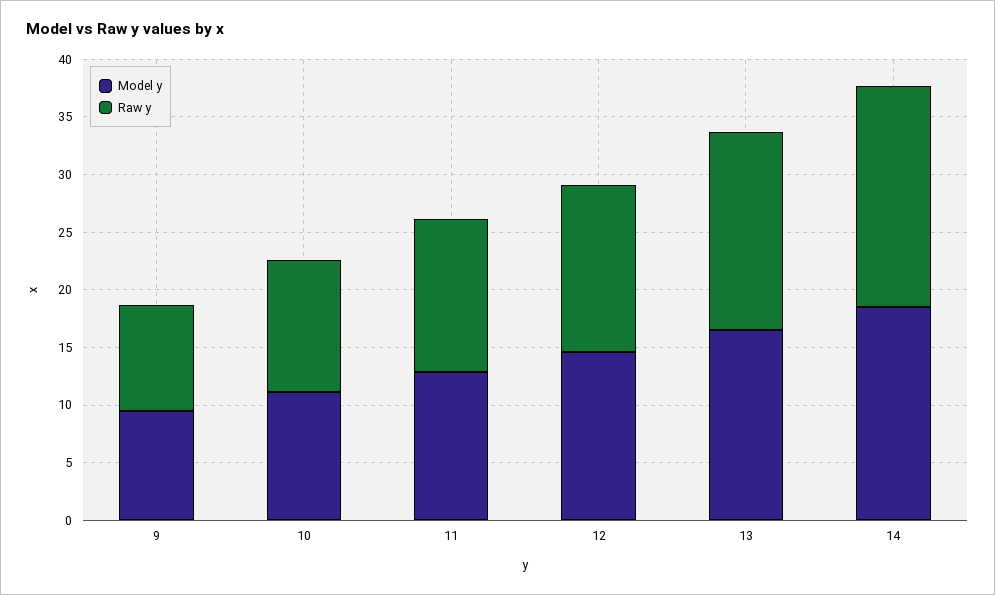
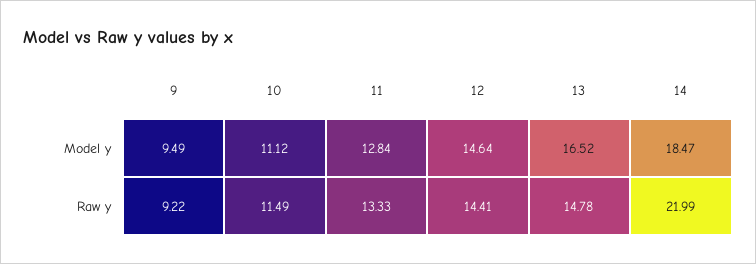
  {
    "Model y": {
      "9": 9.49,
      "10": 11.12,
      "11": 12.84,
      "12": 14.64,
      "13": 16.52,
      "14": 18.47
    },
    "Raw y": {
      "9": 9.22,
      "10": 11.49,
      "11": 13.33,
      "12": 14.41,
-     "13": 17,
+     "13": 14.78,
-     "14": 19
+     "14": 21.99
    }
  }

